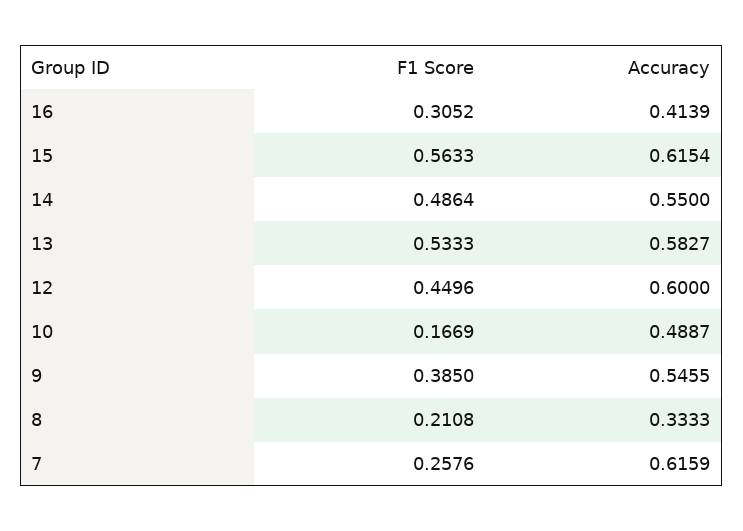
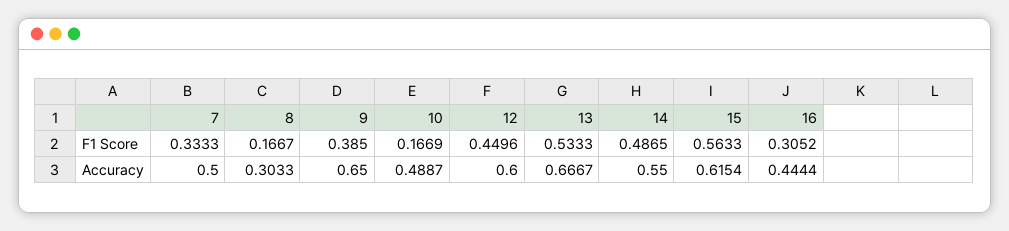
  {
    "F1 Score": {
      "16": 0.3052,
      "15": 0.5633,
-     "14": 0.4864,
+     "14": 0.4865,
      "13": 0.5333,
      "12": 0.4496,
      "10": 0.1669,
      "9": 0.385,
-     "8": 0.2108,
+     "8": 0.1667,
-     "7": 0.2576
+     "7": 0.3333
    },
    "Accuracy": {
-     "16": 0.4139,
+     "16": 0.4444,
      "15": 0.6154,
      "14": 0.55,
-     "13": 0.5827,
+     "13": 0.6667,
      "12": 0.6,
      "10": 0.4887,
-     "9": 0.5455,
+     "9": 0.65,
-     "8": 0.3333,
+     "8": 0.3033,
-     "7": 0.6159
+     "7": 0.5
    }
  }

